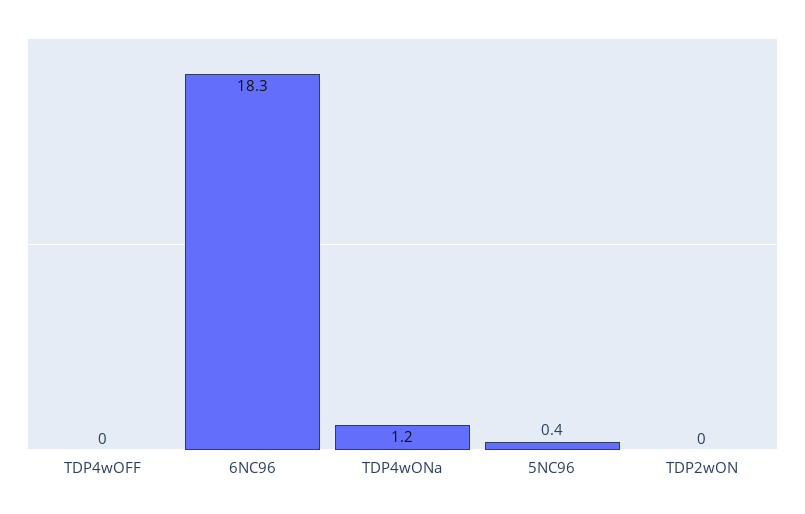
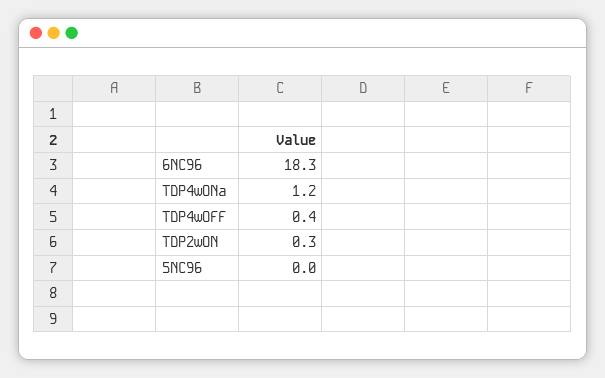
  {
-   "TDP4wOFF": 0,
+   "TDP4wOFF": 0.4,
    "6NC96": 18.3,
    "TDP4wONa": 1.2,
-   "5NC96": 0.4,
+   "5NC96": 0,
-   "TDP2wON": 0
+   "TDP2wON": 0.3
  }

